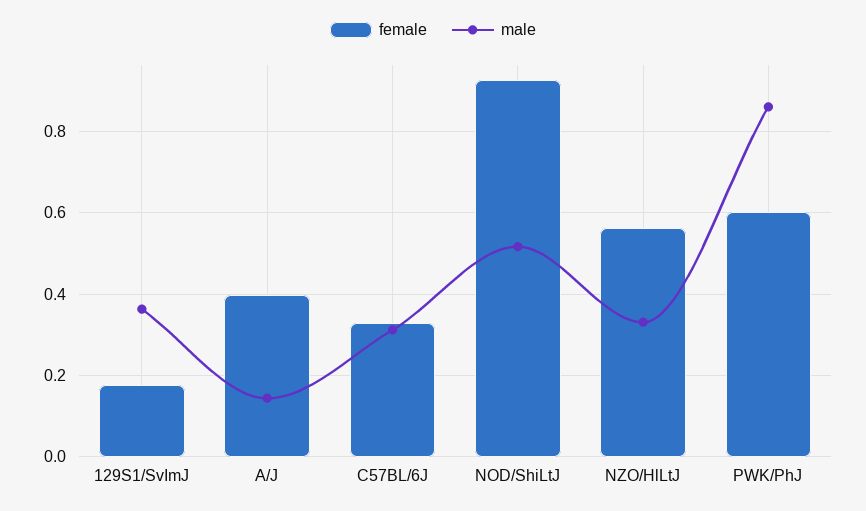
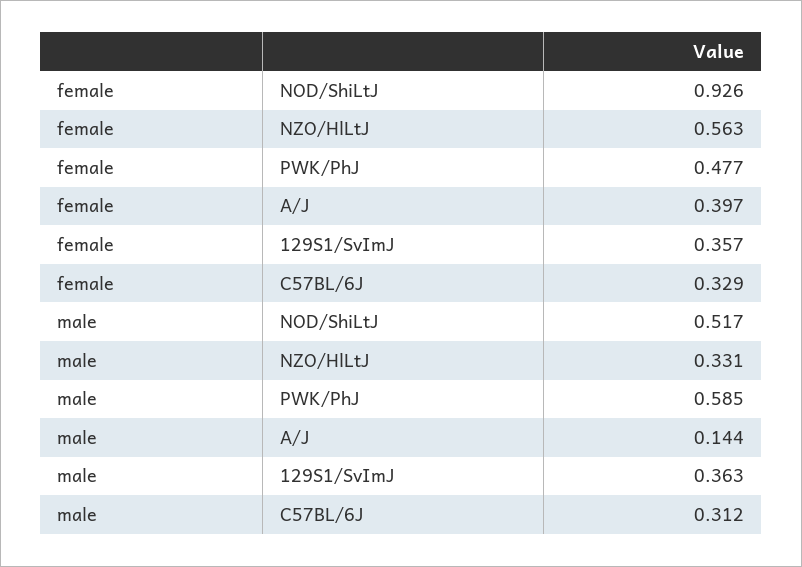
  {
    "female": {
-     "129S1/SvImJ": 0.18,
+     "129S1/SvImJ": 0.357,
      "A/J": 0.397,
      "C57BL/6J": 0.329,
      "NOD/ShiLtJ": 0.926,
      "NZO/HlLtJ": 0.563,
-     "PWK/PhJ": 0.6
+     "PWK/PhJ": 0.477
    },
    "male": {
      "129S1/SvImJ": 0.363,
      "A/J": 0.144,
      "C57BL/6J": 0.312,
      "NOD/ShiLtJ": 0.517,
      "NZO/HlLtJ": 0.331,
-     "PWK/PhJ": 0.86
+     "PWK/PhJ": 0.585
    }
  }

